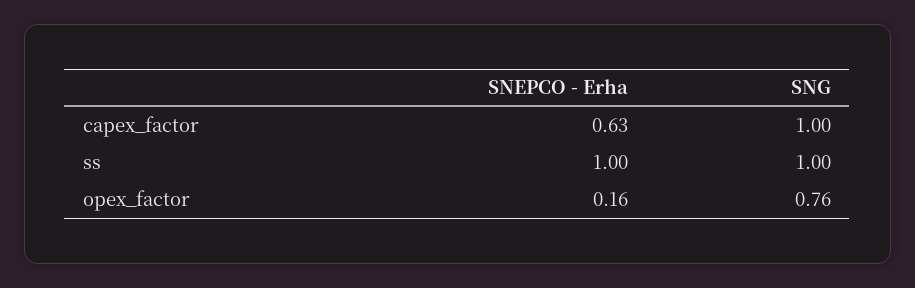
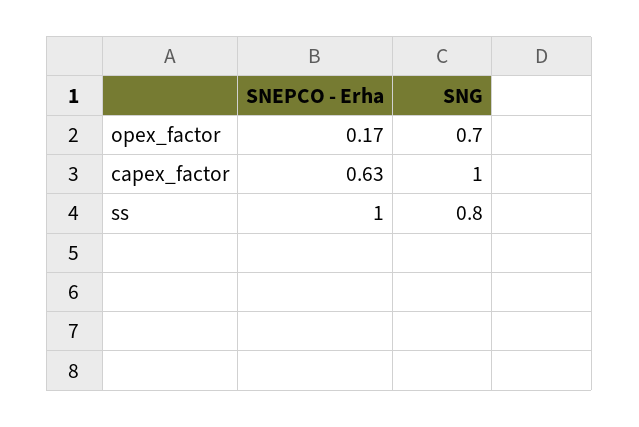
  {
    "SNEPCO - Erha": {
      "capex_factor": 0.63,
      "ss": 1,
-     "opex_factor": 0.16
+     "opex_factor": 0.17
    },
    "SNG": {
      "capex_factor": 1,
-     "ss": 1,
+     "ss": 0.8,
-     "opex_factor": 0.76
+     "opex_factor": 0.7
    }
  }

